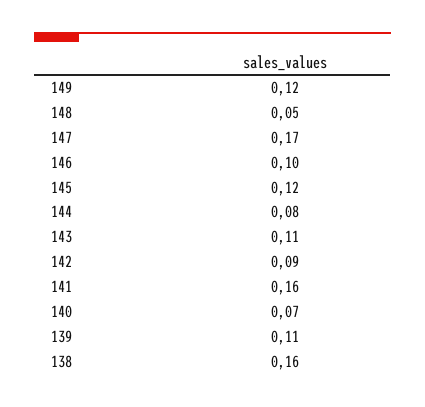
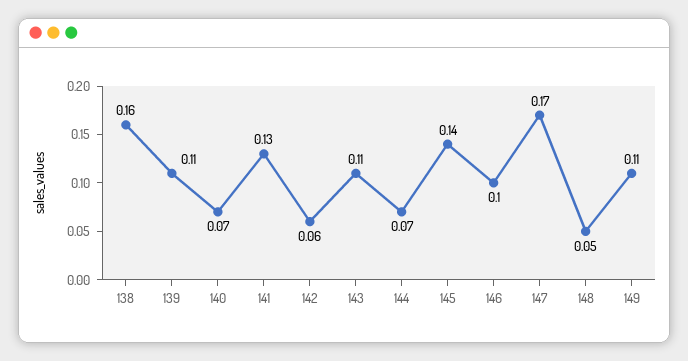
  {
-   "149": 0.12,
+   "149": 0.11,
    "148": 0.05,
    "147": 0.17,
    "146": 0.1,
-   "145": 0.12,
+   "145": 0.14,
-   "144": 0.08,
+   "144": 0.07,
    "143": 0.11,
-   "142": 0.09,
+   "142": 0.06,
-   "141": 0.16,
+   "141": 0.13,
    "140": 0.07,
    "139": 0.11,
    "138": 0.16
  }

